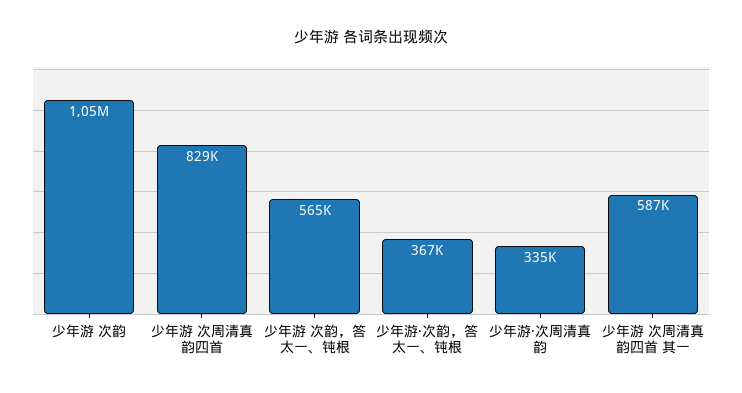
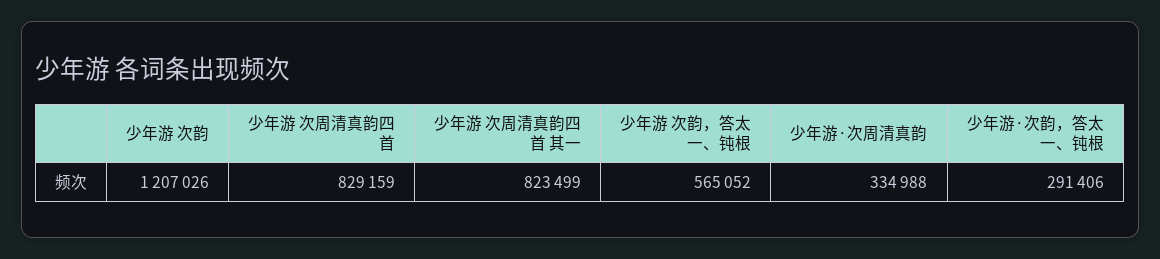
  {
-   "少年游 次韵": 1050000,
+   "少年游 次韵": 1207026,
    "少年游 次周清真韵四首": 829159,
    "少年游 次韵，答太一、钝根": 565052,
-   "少年游·次韵，答太一、钝根": 367000,
+   "少年游·次韵，答太一、钝根": 291406,
    "少年游·次周清真韵": 334988,
-   "少年游 次周清真韵四首 其一": 587000
+   "少年游 次周清真韵四首 其一": 823499
  }

